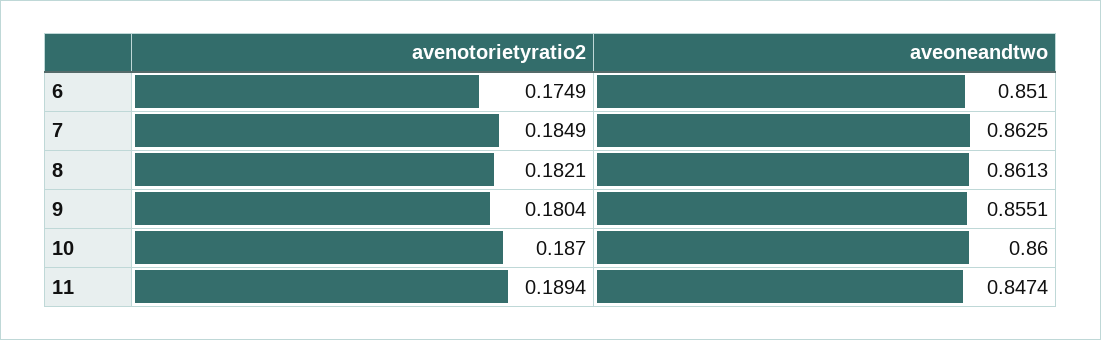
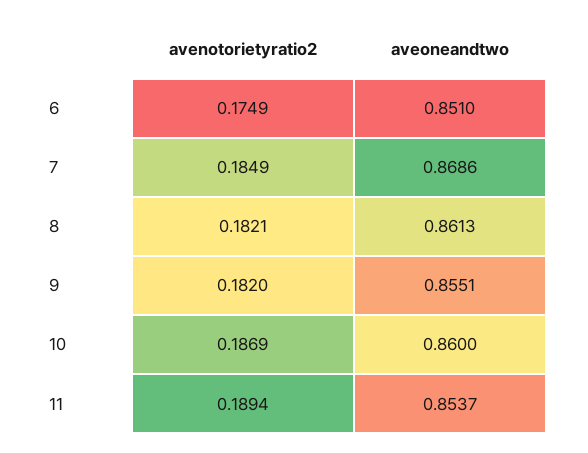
  {
    "avenotorietyratio2": {
      "6": 0.1749,
      "7": 0.1849,
      "8": 0.1821,
-     "9": 0.1804,
+     "9": 0.182,
-     "10": 0.187,
+     "10": 0.1869,
      "11": 0.1894
    },
    "aveoneandtwo": {
      "6": 0.851,
-     "7": 0.8625,
+     "7": 0.8686,
      "8": 0.8613,
      "9": 0.8551,
      "10": 0.86,
-     "11": 0.8474
+     "11": 0.8537
    }
  }

